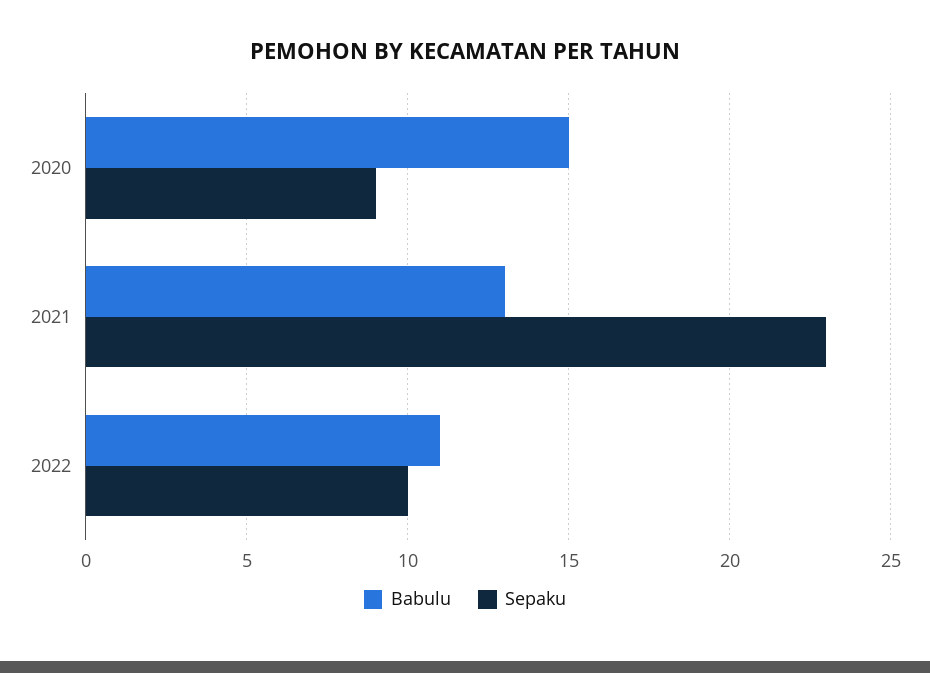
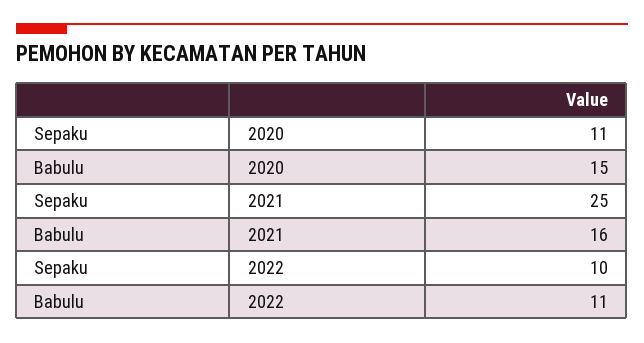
  {
    "Babulu": {
      "2020": 15,
-     "2021": 13,
+     "2021": 16,
      "2022": 11
    },
    "Sepaku": {
-     "2020": 9,
+     "2020": 11,
-     "2021": 23,
+     "2021": 25,
      "2022": 10
    }
  }

